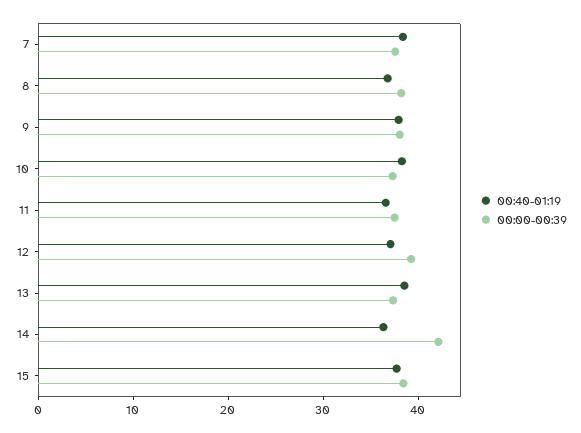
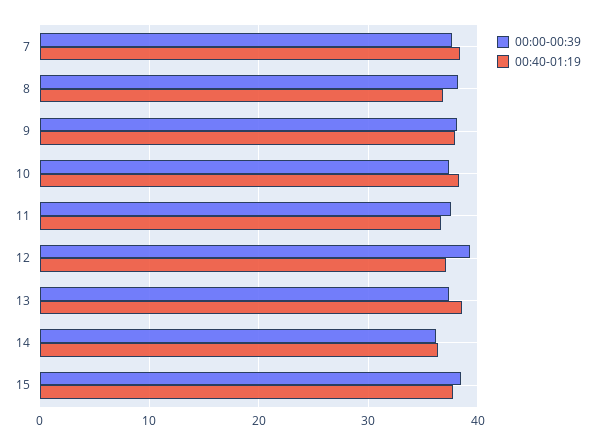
  {
    "00:40-01:19": {
      "7": 38,
      "8": 37,
      "9": 38,
      "10": 38,
      "11": 37,
      "12": 37,
      "13": 39,
      "14": 36,
      "15": 38
    },
    "00:00-00:39": {
      "7": 38,
      "8": 38,
      "9": 38,
      "10": 37,
      "11": 38,
      "12": 39,
      "13": 37,
-     "14": 42,
+     "14": 36,
      "15": 38
    }
  }

